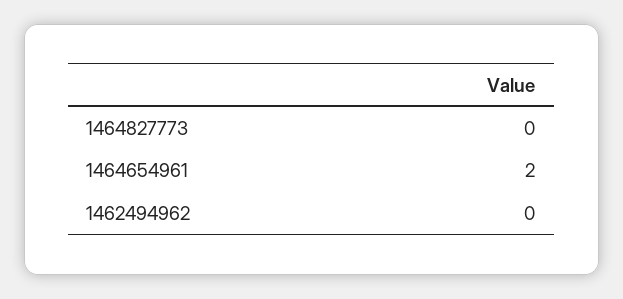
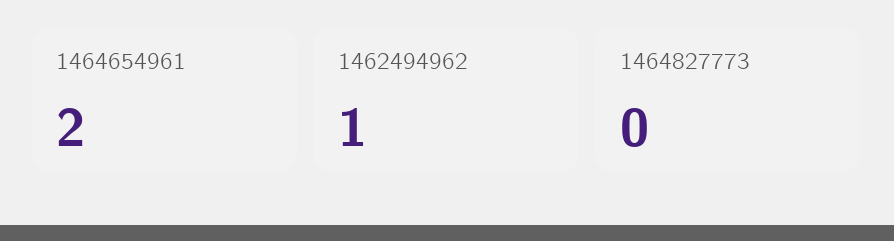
  {
    "1464827773": 0,
    "1464654961": 2,
-   "1462494962": 0
+   "1462494962": 1
  }

